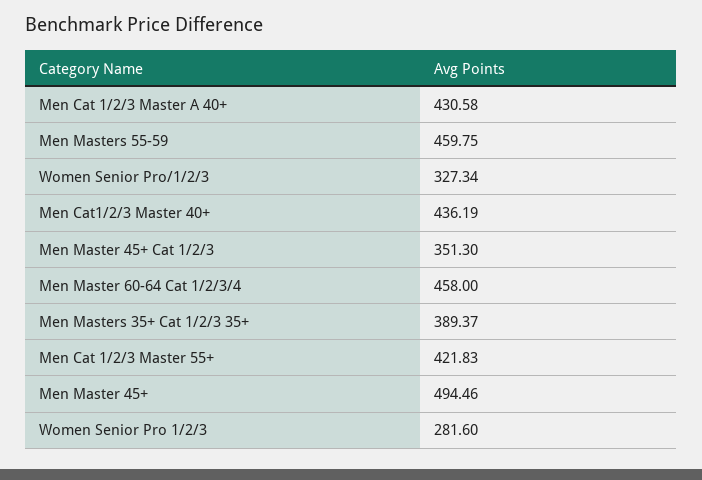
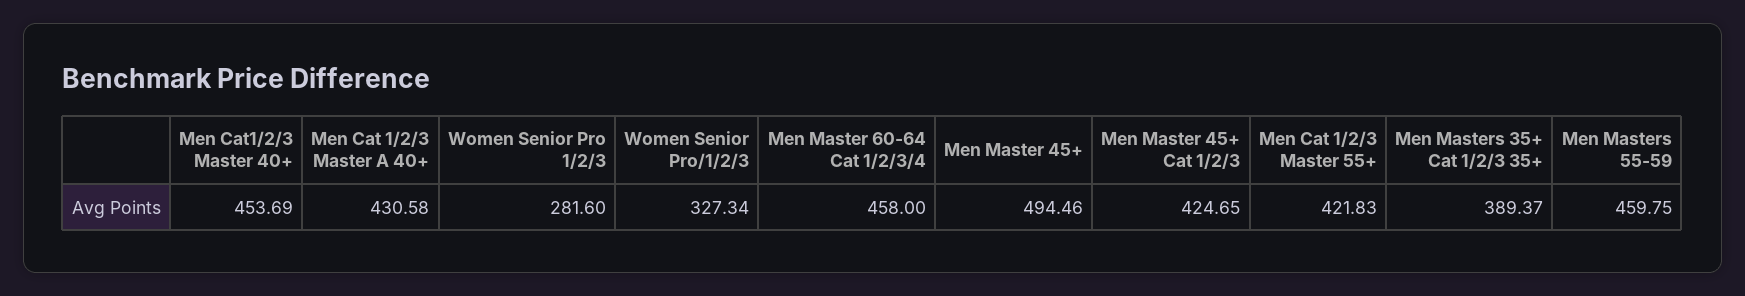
  {
    "Men Cat 1/2/3 Master A 40+": 430.58,
    "Men Masters 55-59": 459.75,
    "Women Senior Pro/1/2/3": 327.34,
-   "Men Cat1/2/3 Master 40+": 436.19,
+   "Men Cat1/2/3 Master 40+": 453.69,
-   "Men Master 45+ Cat 1/2/3": 351.3,
+   "Men Master 45+ Cat 1/2/3": 424.65,
    "Men Master 60-64 Cat 1/2/3/4": 458,
    "Men Masters 35+ Cat 1/2/3 35+": 389.37,
    "Men Cat 1/2/3 Master 55+": 421.83,
    "Men Master 45+": 494.46,
    "Women Senior Pro 1/2/3": 281.6
  }

